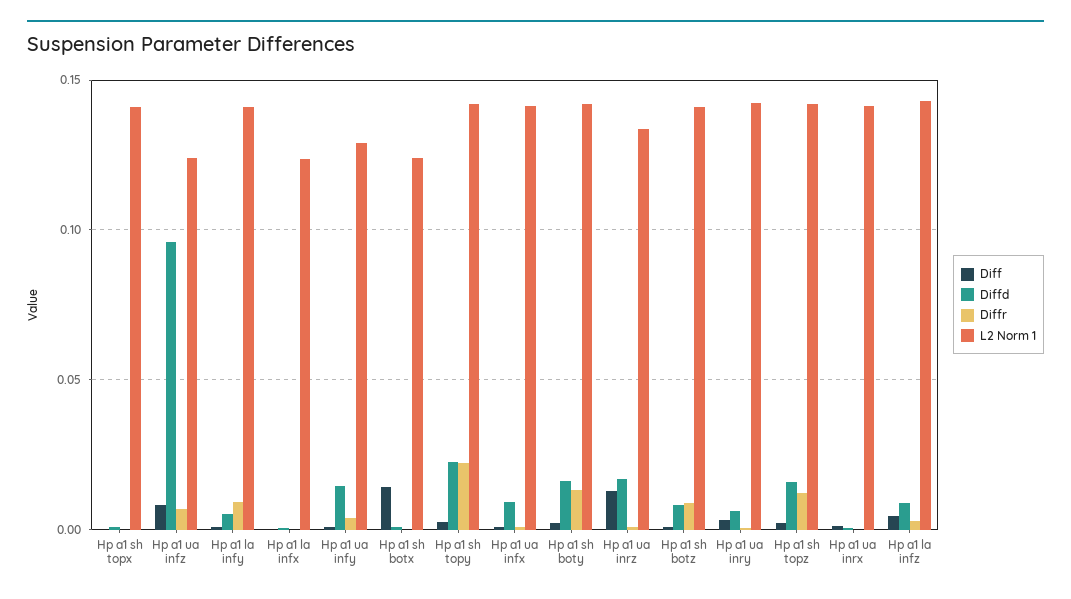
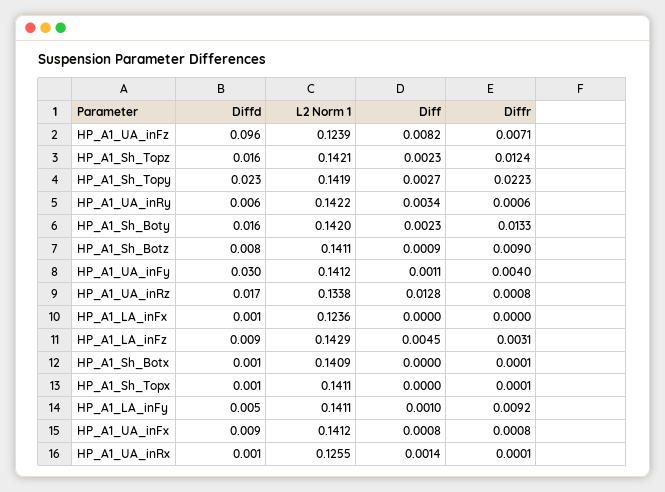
  {
    "Diff": {
      "Hp a1 sh topx": 0,
      "Hp a1 ua infz": 0.0082,
      "Hp a1 la infy": 0.001,
      "Hp a1 la infx": 0,
      "Hp a1 ua infy": 0.0011,
-     "Hp a1 sh botx": 0.015,
+     "Hp a1 sh botx": 0,
      "Hp a1 sh topy": 0.0027,
      "Hp a1 ua infx": 0.0008,
      "Hp a1 sh boty": 0.0023,
      "Hp a1 ua inrz": 0.0128,
      "Hp a1 sh botz": 0.0009,
      "Hp a1 ua inry": 0.0034,
      "Hp a1 sh topz": 0.0023,
      "Hp a1 ua inrx": 0.0014,
      "Hp a1 la infz": 0.0045
    },
    "Diffd": {
      "Hp a1 sh topx": 0.001,
      "Hp a1 ua infz": 0.096,
      "Hp a1 la infy": 0.005,
      "Hp a1 la infx": 0.001,
-     "Hp a1 ua infy": 0.015,
+     "Hp a1 ua infy": 0.03,
      "Hp a1 sh botx": 0.001,
      "Hp a1 sh topy": 0.023,
      "Hp a1 ua infx": 0.009,
      "Hp a1 sh boty": 0.016,
      "Hp a1 ua inrz": 0.017,
      "Hp a1 sh botz": 0.008,
      "Hp a1 ua inry": 0.006,
      "Hp a1 sh topz": 0.016,
      "Hp a1 ua inrx": 0.001,
      "Hp a1 la infz": 0.009
    },
    "Diffr": {
      "Hp a1 sh topx": 0.0001,
      "Hp a1 ua infz": 0.0071,
      "Hp a1 la infy": 0.0092,
      "Hp a1 la infx": 0,
      "Hp a1 ua infy": 0.004,
      "Hp a1 sh botx": 0.0001,
      "Hp a1 sh topy": 0.0223,
      "Hp a1 ua infx": 0.0008,
      "Hp a1 sh boty": 0.0133,
      "Hp a1 ua inrz": 0.0008,
      "Hp a1 sh botz": 0.009,
      "Hp a1 ua inry": 0.0006,
      "Hp a1 sh topz": 0.0124,
      "Hp a1 ua inrx": 0.0001,
      "Hp a1 la infz": 0.0031
    },
    "L2 Norm 1": {
      "Hp a1 sh topx": 0.1411,
      "Hp a1 ua infz": 0.1239,
      "Hp a1 la infy": 0.1411,
      "Hp a1 la infx": 0.1236,
-     "Hp a1 ua infy": 0.13,
+     "Hp a1 ua infy": 0.1412,
-     "Hp a1 sh botx": 0.125,
+     "Hp a1 sh botx": 0.1409,
      "Hp a1 sh topy": 0.1419,
      "Hp a1 ua infx": 0.1412,
      "Hp a1 sh boty": 0.142,
      "Hp a1 ua inrz": 0.1338,
      "Hp a1 sh botz": 0.1411,
      "Hp a1 ua inry": 0.1422,
      "Hp a1 sh topz": 0.1421,
-     "Hp a1 ua inrx": 0.14,
+     "Hp a1 ua inrx": 0.1255,
      "Hp a1 la infz": 0.1429
    }
  }

